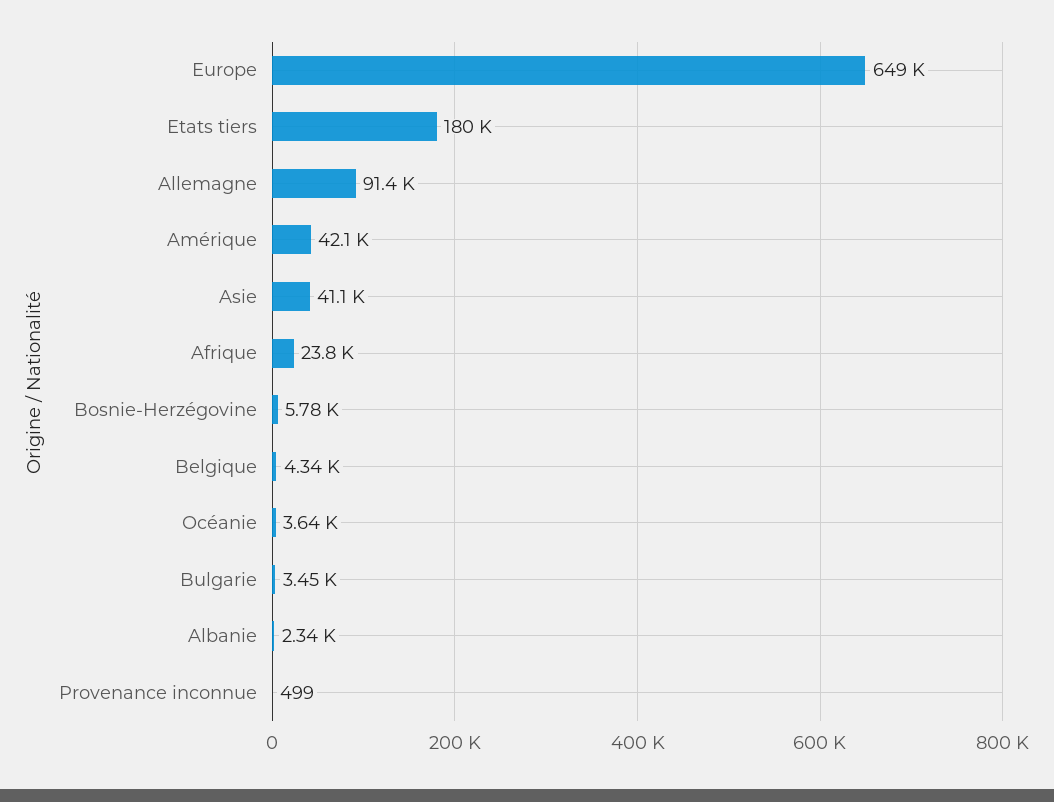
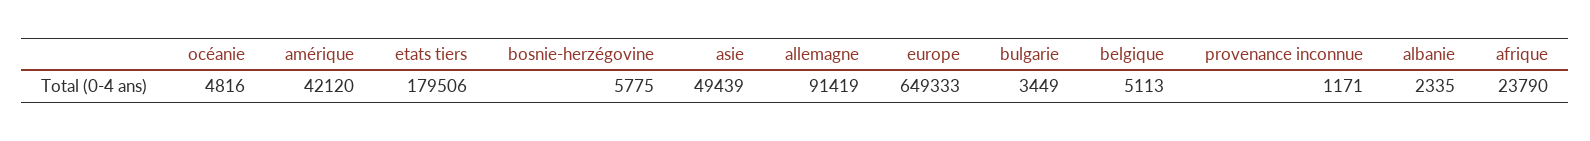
  {
    "Europe": 649333,
    "Etats tiers": 179506,
    "Allemagne": 91419,
    "Amérique": 42120,
-   "Asie": 41100,
+   "Asie": 49439,
    "Afrique": 23790,
    "Bosnie-Herzégovine": 5775,
-   "Belgique": 4340,
+   "Belgique": 5113,
-   "Océanie": 3640,
+   "Océanie": 4816,
    "Bulgarie": 3449,
    "Albanie": 2335,
-   "Provenance inconnue": 499
+   "Provenance inconnue": 1171
  }

